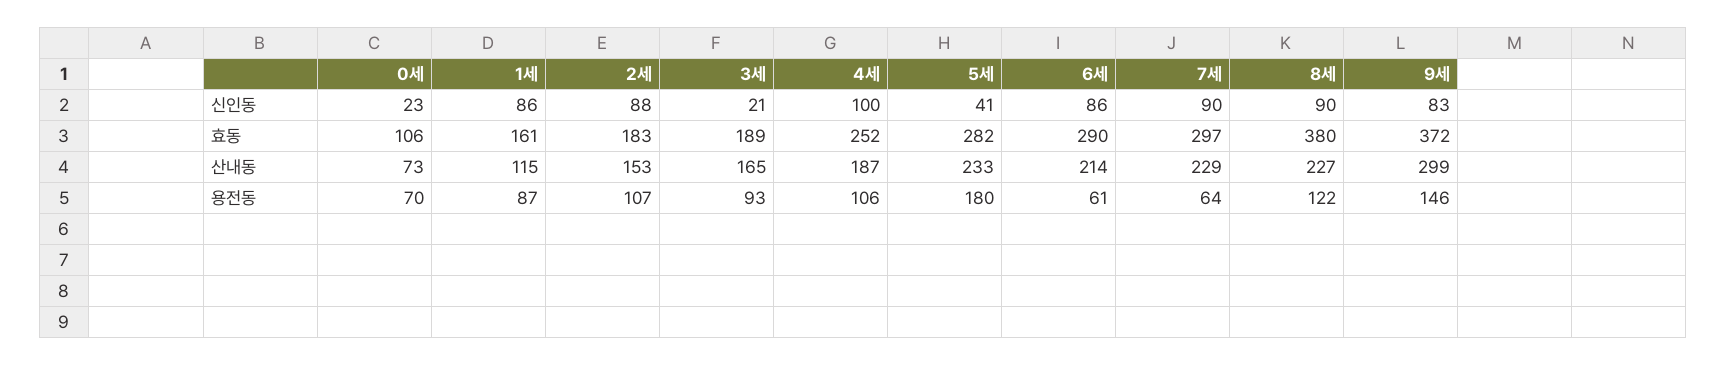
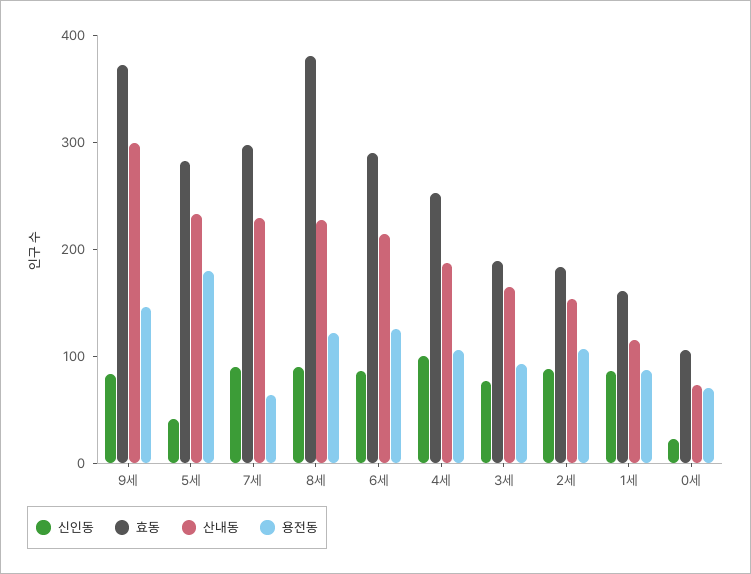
  {
    "신인동": {
      "0세": 23,
      "1세": 86,
      "2세": 88,
-     "3세": 21,
+     "3세": 80,
      "4세": 100,
      "5세": 41,
      "6세": 86,
      "7세": 90,
      "8세": 90,
      "9세": 83
    },
    "효동": {
      "0세": 106,
      "1세": 161,
      "2세": 183,
      "3세": 189,
      "4세": 252,
      "5세": 282,
      "6세": 290,
      "7세": 297,
      "8세": 380,
      "9세": 372
    },
    "산내동": {
      "0세": 73,
      "1세": 115,
      "2세": 153,
      "3세": 165,
      "4세": 187,
      "5세": 233,
      "6세": 214,
      "7세": 229,
      "8세": 227,
      "9세": 299
    },
    "용전동": {
      "0세": 70,
      "1세": 87,
      "2세": 107,
      "3세": 93,
      "4세": 106,
      "5세": 180,
-     "6세": 61,
+     "6세": 120,
      "7세": 64,
      "8세": 122,
      "9세": 146
    }
  }

